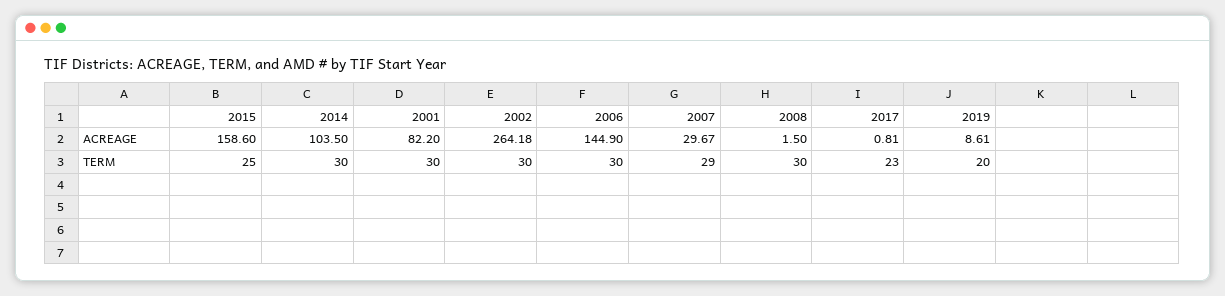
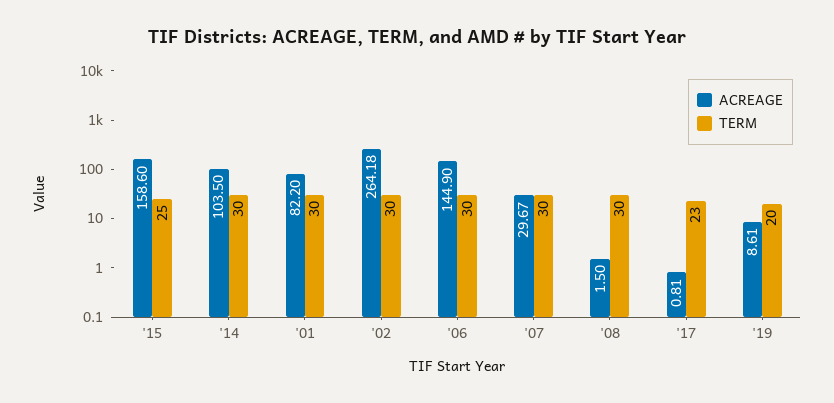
  {
    "ACREAGE": {
      "2015": 158.6,
      "2014": 103.5,
      "2001": 82.2,
      "2002": 264.18,
      "2006": 144.9,
      "2007": 29.67,
      "2008": 1.5,
      "2017": 0.81,
      "2019": 8.61
    },
    "TERM": {
      "2015": 25,
      "2014": 30,
      "2001": 30,
      "2002": 30,
      "2006": 30,
-     "2007": 29,
+     "2007": 30,
      "2008": 30,
      "2017": 23,
      "2019": 20
    }
  }

